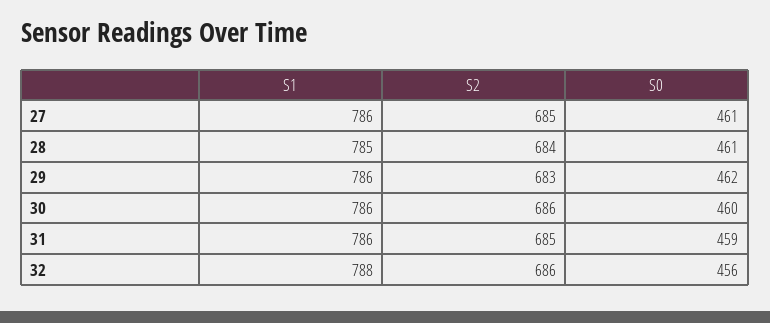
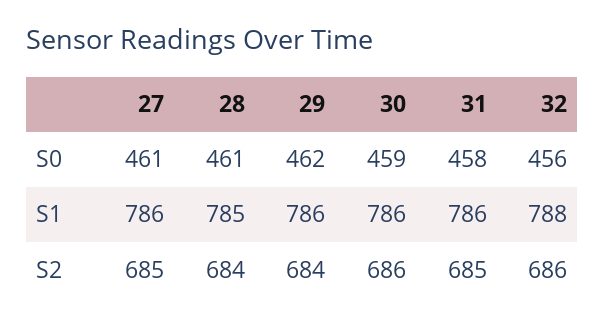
  {
    "S1": {
      "27": 786,
      "28": 785,
      "29": 786,
      "30": 786,
      "31": 786,
      "32": 788
    },
    "S2": {
      "27": 685,
      "28": 684,
-     "29": 683,
+     "29": 684,
      "30": 686,
      "31": 685,
      "32": 686
    },
    "S0": {
      "27": 461,
      "28": 461,
      "29": 462,
-     "30": 460,
+     "30": 459,
-     "31": 459,
+     "31": 458,
      "32": 456
    }
  }

